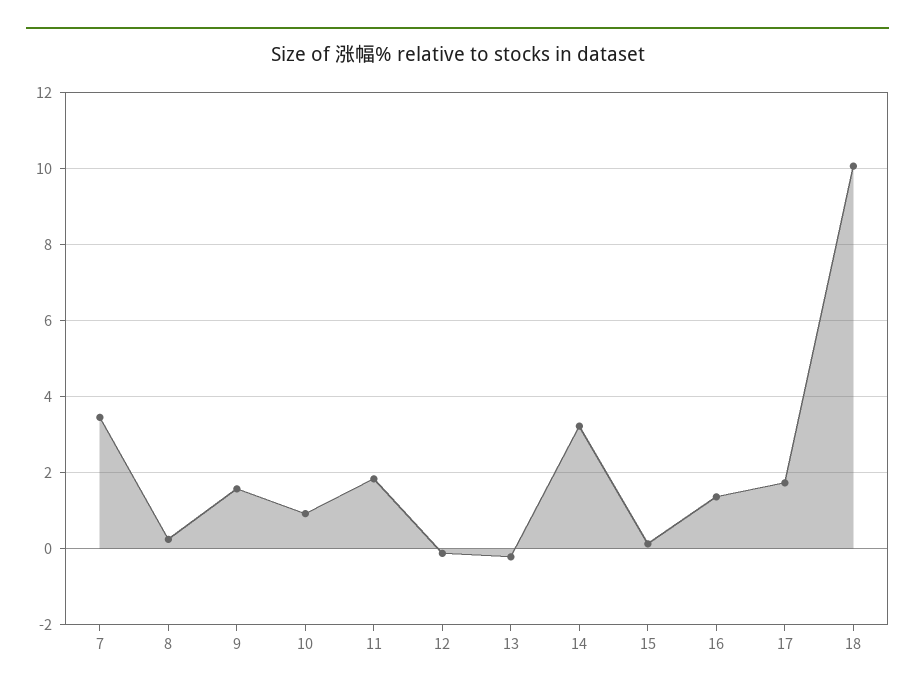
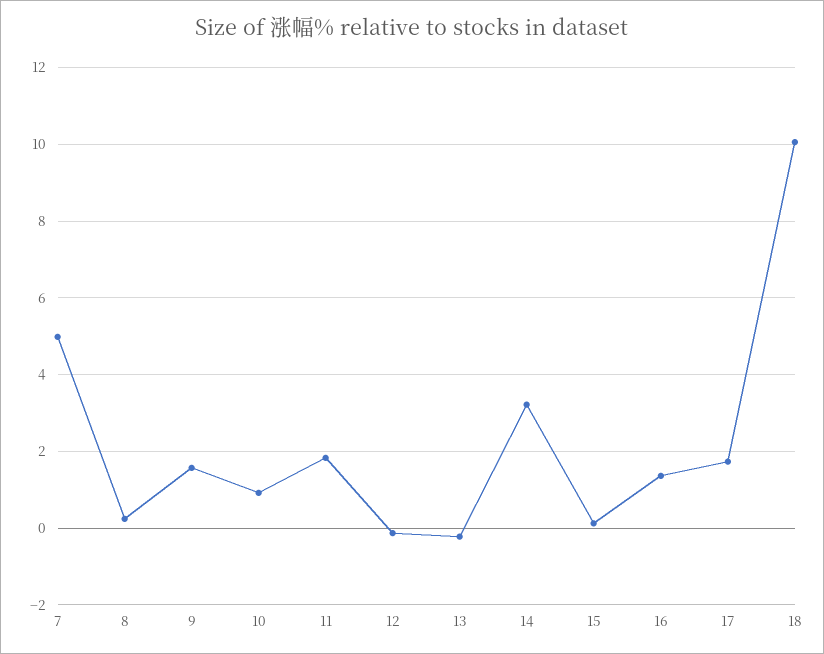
  {
-   "7": 3.4,
+   "7": 5,
    "8": 0.2,
    "9": 1.6,
    "10": 1,
    "11": 1.8,
    "12": -0.2,
    "13": -0.2,
    "14": 3.2,
    "15": 0.2,
    "16": 1.4,
    "17": 1.8,
    "18": 10
  }

